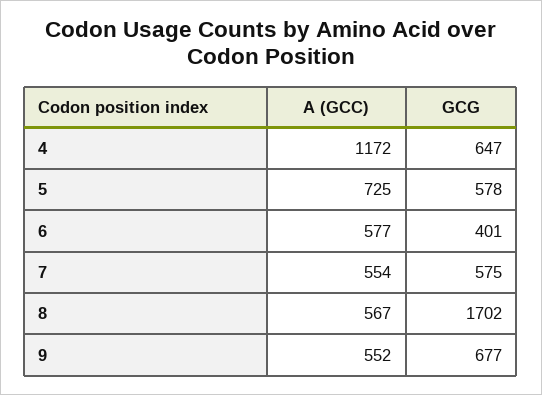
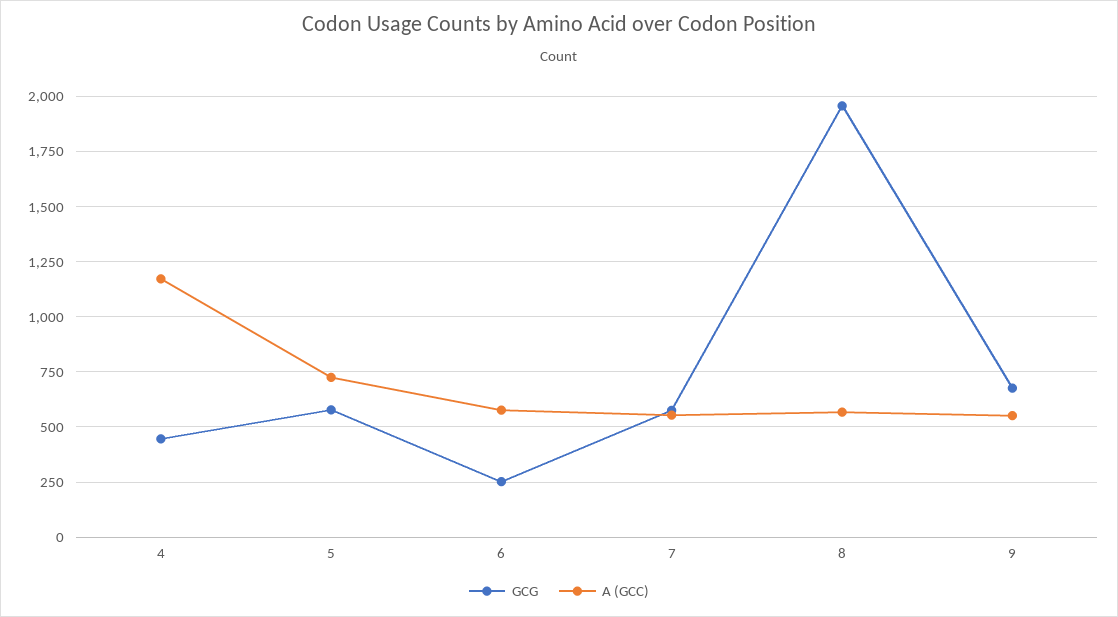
  {
    "A (GCC)": {
      "4": 1172,
      "5": 725,
      "6": 577,
      "7": 554,
      "8": 567,
      "9": 552
    },
    "GCG": {
-     "4": 647,
+     "4": 450,
      "5": 578,
-     "6": 401,
+     "6": 250,
      "7": 575,
-     "8": 1702,
+     "8": 1950,
      "9": 677
    }
  }

